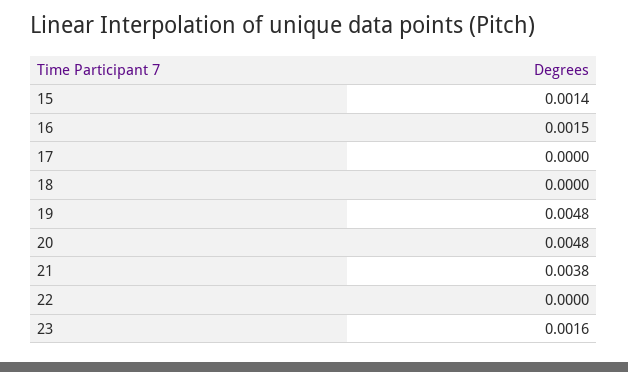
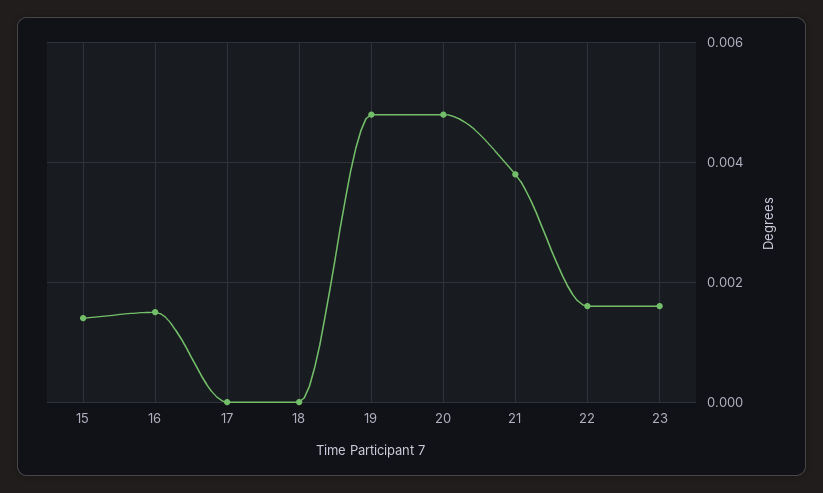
  {
    "15": 0.0014,
    "16": 0.0015,
    "17": 0,
    "18": 0,
    "19": 0.0048,
    "20": 0.0048,
    "21": 0.0038,
-   "22": 0,
+   "22": 0.0015,
    "23": 0.0016
  }

